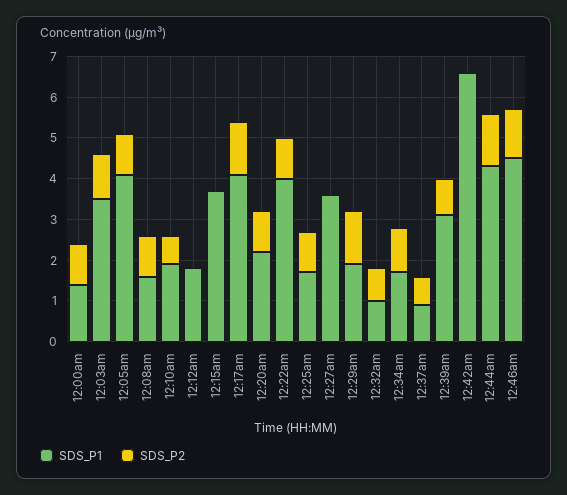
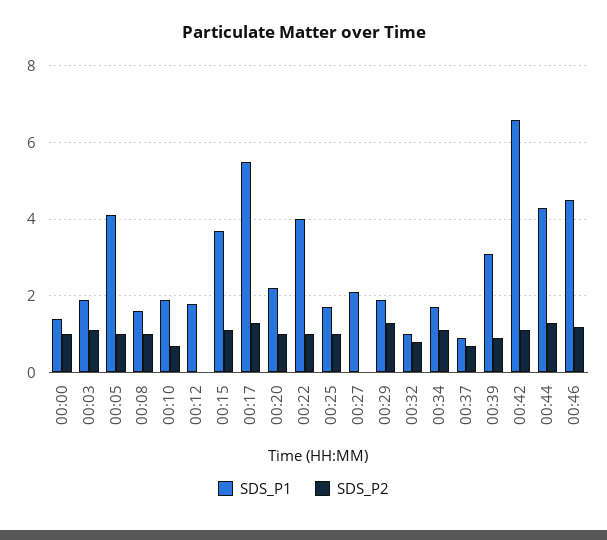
  {
    "SDS_P1": {
      "12:00am": 1.5,
-     "12:03am": 3.5,
+     "12:03am": 2,
      "12:05am": 4,
      "12:08am": 1.5,
      "12:10am": 2,
      "12:12am": 2,
      "12:15am": 3.5,
-     "12:17am": 4,
+     "12:17am": 5.5,
      "12:20am": 2,
      "12:22am": 4,
      "12:25am": 1.5,
-     "12:27am": 3.5,
+     "12:27am": 2,
      "12:29am": 2,
      "12:32am": 1,
      "12:34am": 1.5,
      "12:37am": 1,
      "12:39am": 3,
      "12:42am": 6.5,
      "12:44am": 4.5,
      "12:46am": 4.5
    },
    "SDS_P2": {
      "12:00am": 1,
      "12:03am": 1,
      "12:05am": 1,
      "12:08am": 1,
      "12:10am": 0.5,
      "12:12am": 0,
-     "12:15am": 0,
+     "12:15am": 1,
      "12:17am": 1.5,
      "12:20am": 1,
      "12:22am": 1,
      "12:25am": 1,
      "12:27am": 0,
      "12:29am": 1.5,
      "12:32am": 1,
      "12:34am": 1,
      "12:37am": 0.5,
      "12:39am": 1,
-     "12:42am": 0,
+     "12:42am": 1,
      "12:44am": 1.5,
      "12:46am": 1
    }
  }

